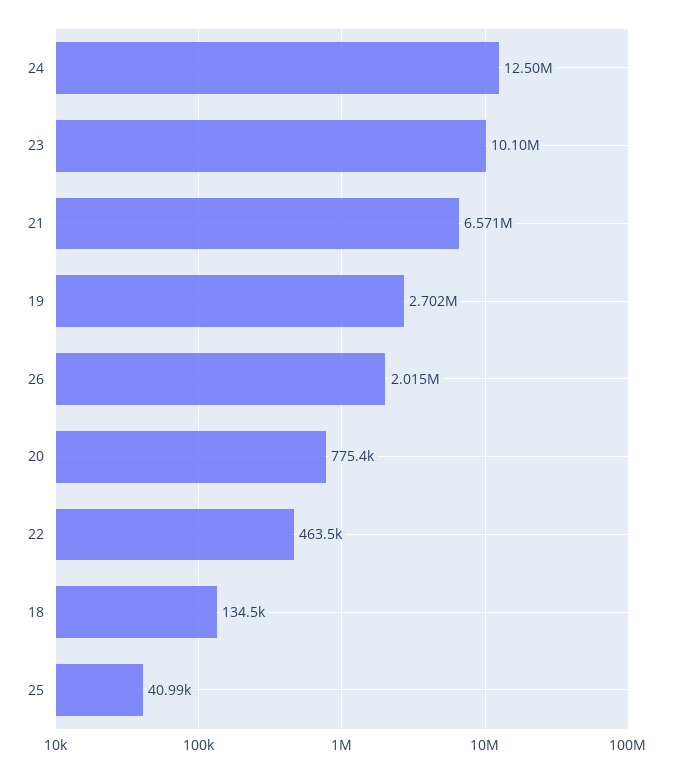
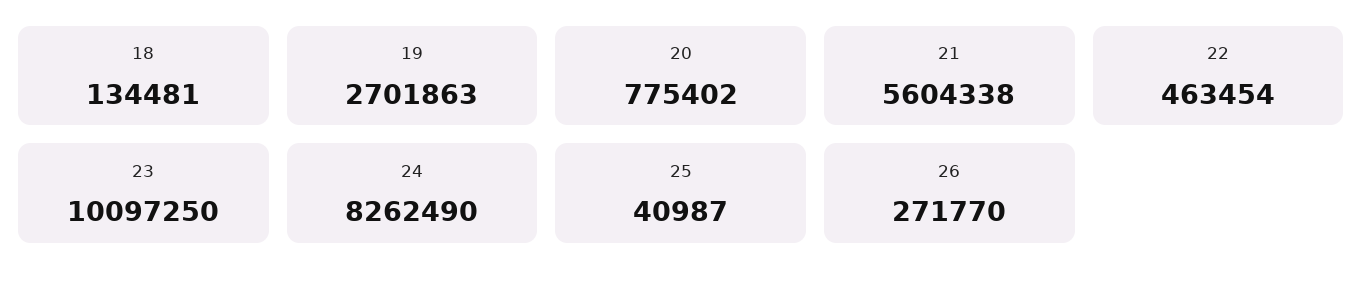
  {
-   "24": 12500000,
+   "24": 8262490,
    "23": 10097250,
-   "21": 6571000,
+   "21": 5604338,
    "19": 2701863,
-   "26": 2015000,
+   "26": 271770,
    "20": 775402,
    "22": 463454,
    "18": 134481,
    "25": 40987
  }

